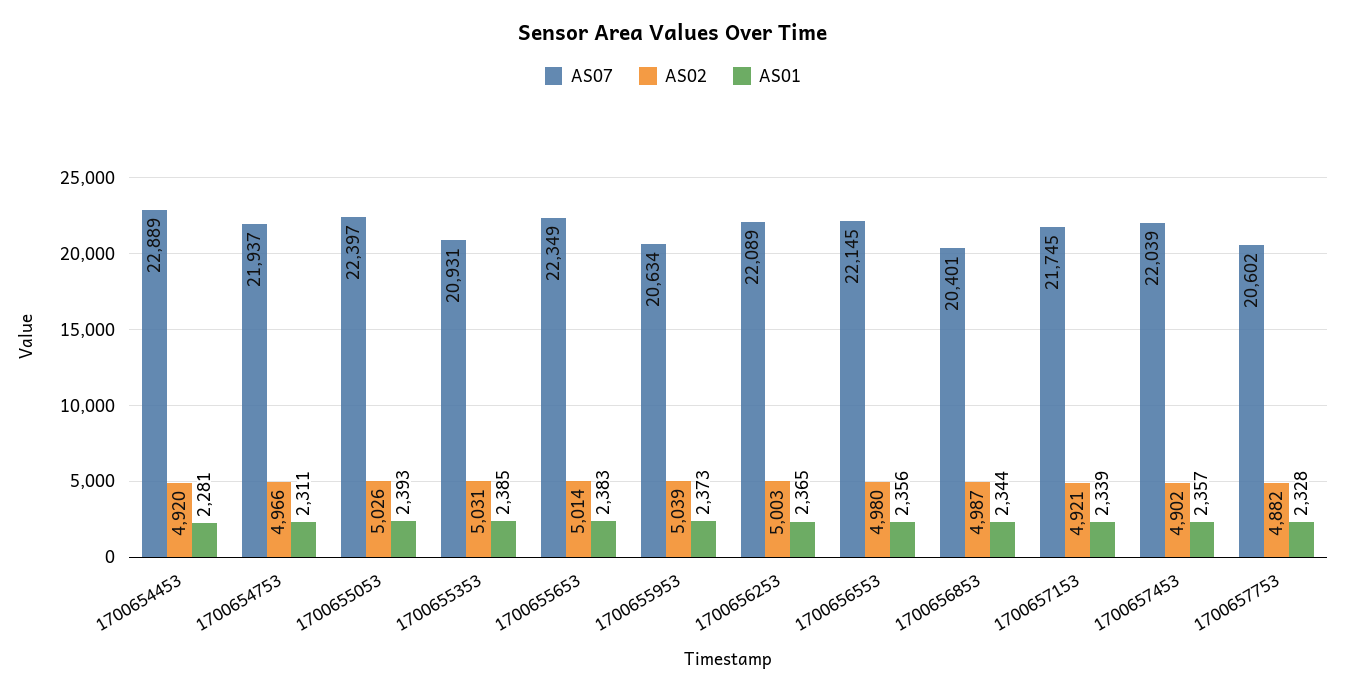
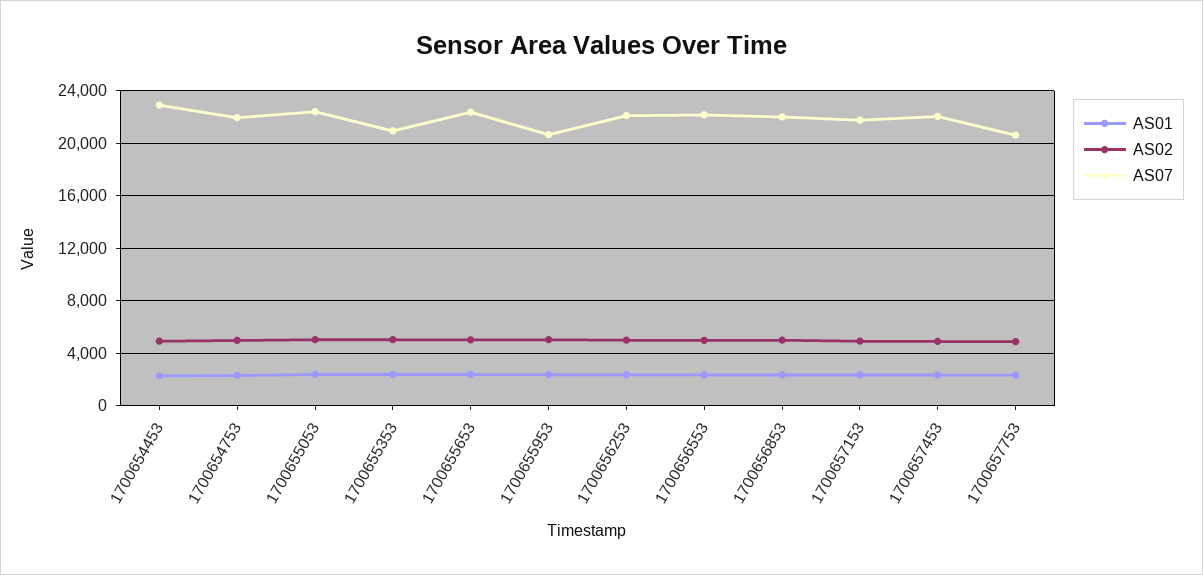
  {
    "AS07": {
      "1700654453": 22889,
      "1700654753": 21937,
      "1700655053": 22397,
      "1700655353": 20931,
      "1700655653": 22349,
      "1700655953": 20634,
      "1700656253": 22089,
      "1700656553": 22145,
-     "1700656853": 20401,
+     "1700656853": 22000,
      "1700657153": 21745,
      "1700657453": 22039,
      "1700657753": 20602
    },
    "AS02": {
      "1700654453": 4920,
      "1700654753": 4966,
      "1700655053": 5026,
      "1700655353": 5031,
      "1700655653": 5014,
      "1700655953": 5039,
      "1700656253": 5003,
      "1700656553": 4980,
      "1700656853": 4987,
      "1700657153": 4921,
      "1700657453": 4902,
      "1700657753": 4882
    },
    "AS01": {
      "1700654453": 2281,
      "1700654753": 2311,
      "1700655053": 2393,
      "1700655353": 2385,
      "1700655653": 2383,
      "1700655953": 2373,
      "1700656253": 2365,
      "1700656553": 2356,
      "1700656853": 2344,
      "1700657153": 2339,
      "1700657453": 2357,
      "1700657753": 2328
    }
  }

